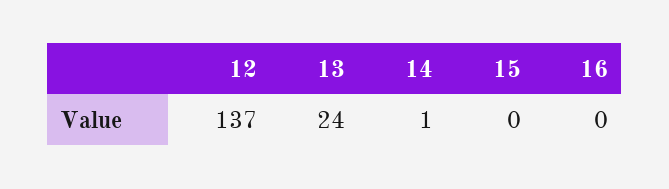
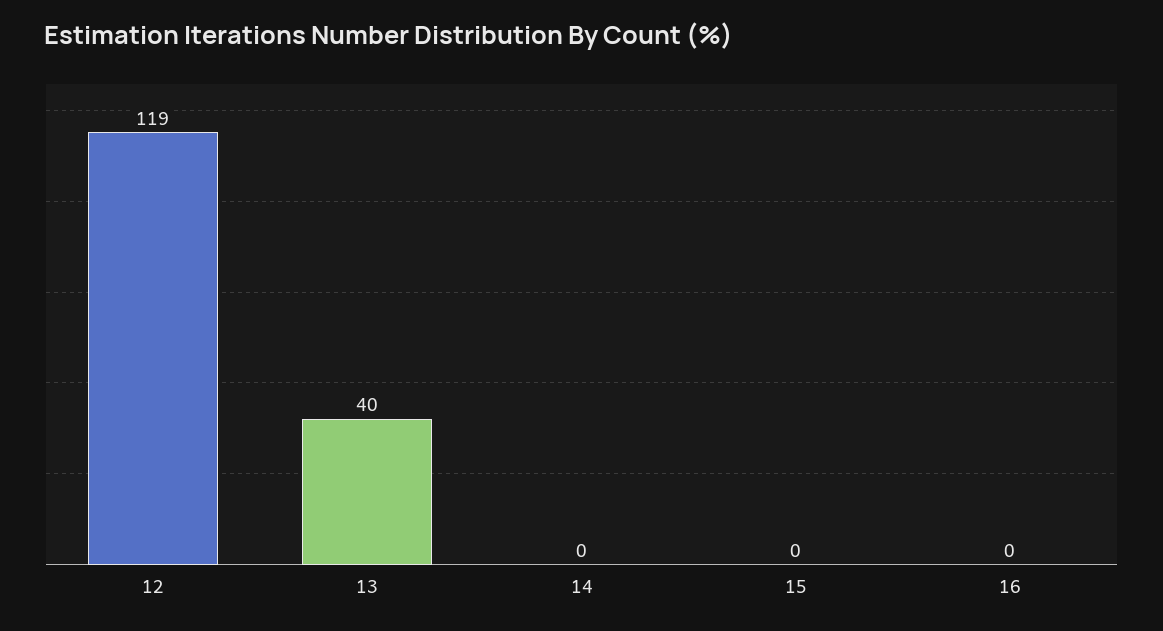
  {
-   "12": 137,
+   "12": 119,
-   "13": 24,
+   "13": 40,
-   "14": 1,
+   "14": 0,
    "15": 0,
    "16": 0
  }

